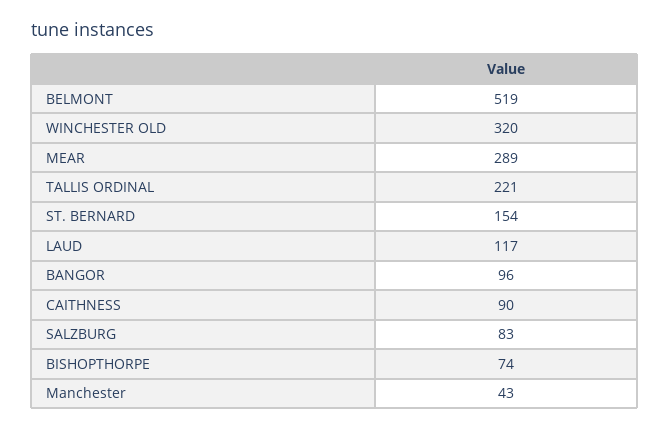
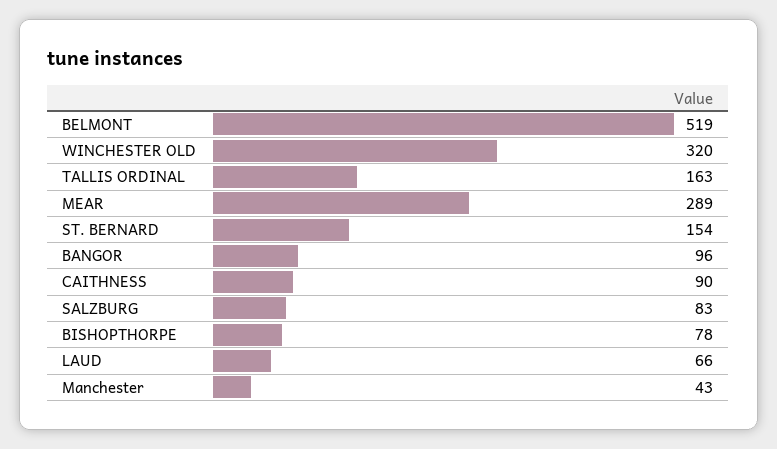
  {
    "BELMONT": 519,
    "WINCHESTER OLD": 320,
    "MEAR": 289,
-   "TALLIS ORDINAL": 221,
+   "TALLIS ORDINAL": 163,
    "ST. BERNARD": 154,
-   "LAUD": 117,
+   "LAUD": 66,
    "BANGOR": 96,
    "CAITHNESS": 90,
    "SALZBURG": 83,
-   "BISHOPTHORPE": 74,
+   "BISHOPTHORPE": 78,
    "Manchester": 43
  }

